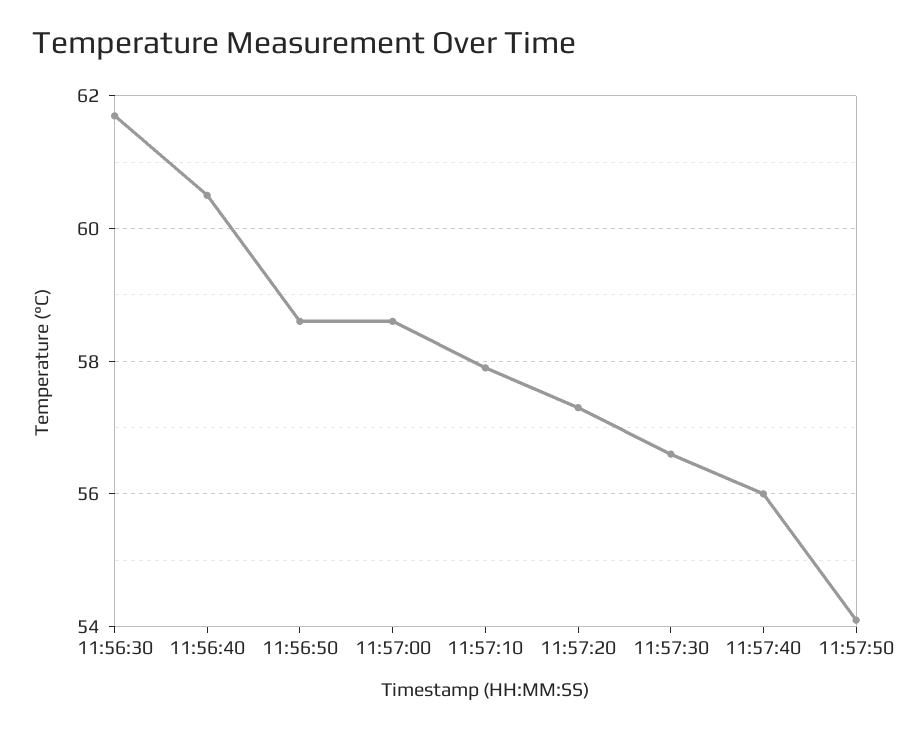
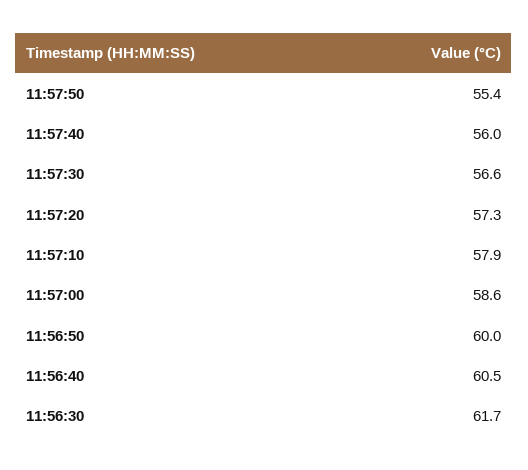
  {
    "11:56:30": 61.7,
    "11:56:40": 60.5,
-   "11:56:50": 58.5,
+   "11:56:50": 60,
    "11:57:00": 58.6,
    "11:57:10": 57.9,
    "11:57:20": 57.3,
    "11:57:30": 56.6,
    "11:57:40": 56,
-   "11:57:50": 54
+   "11:57:50": 55.4
  }

